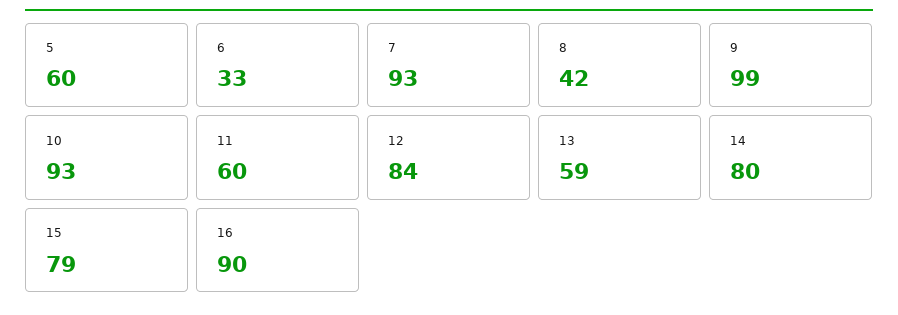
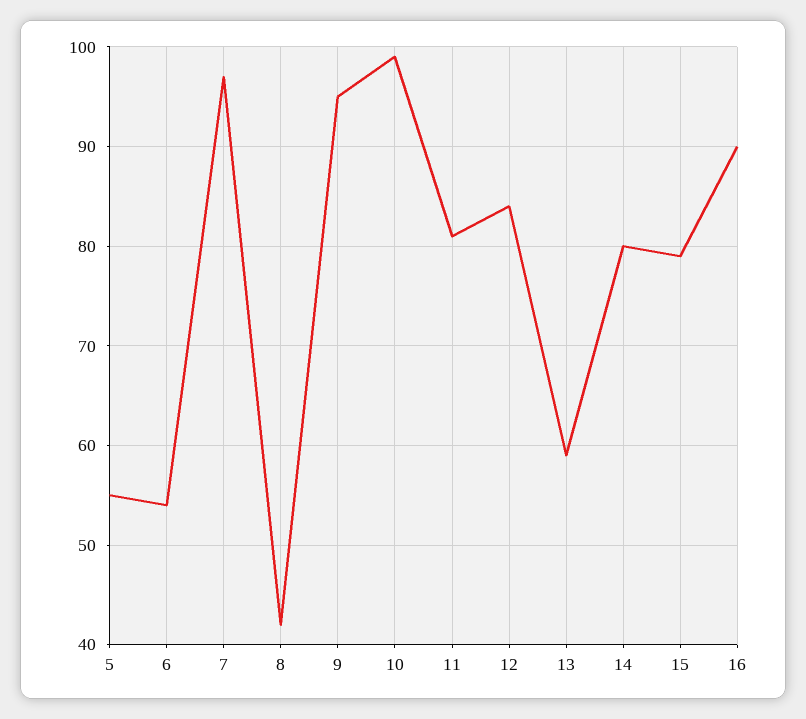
  {
-   "5": 60,
+   "5": 55,
-   "6": 33,
+   "6": 54,
-   "7": 93,
+   "7": 97,
    "8": 42,
-   "9": 99,
+   "9": 95,
-   "10": 93,
+   "10": 99,
-   "11": 60,
+   "11": 81,
    "12": 84,
    "13": 59,
    "14": 80,
    "15": 79,
    "16": 90
  }

